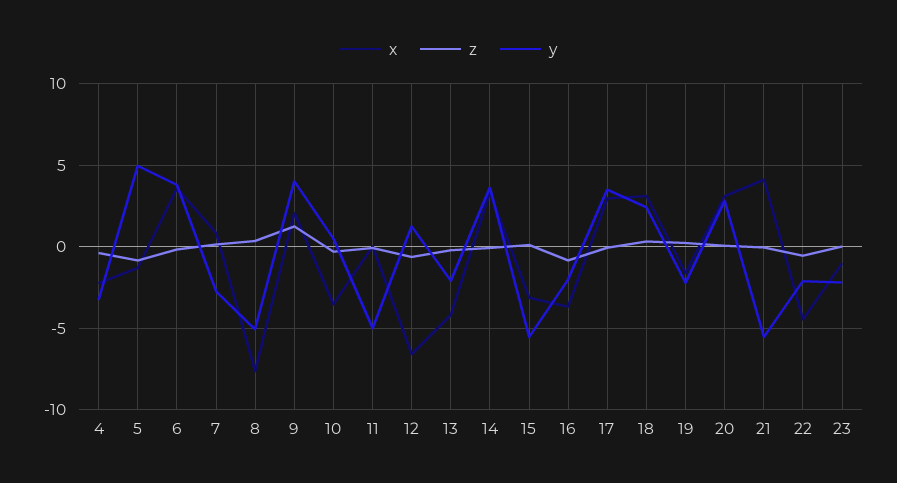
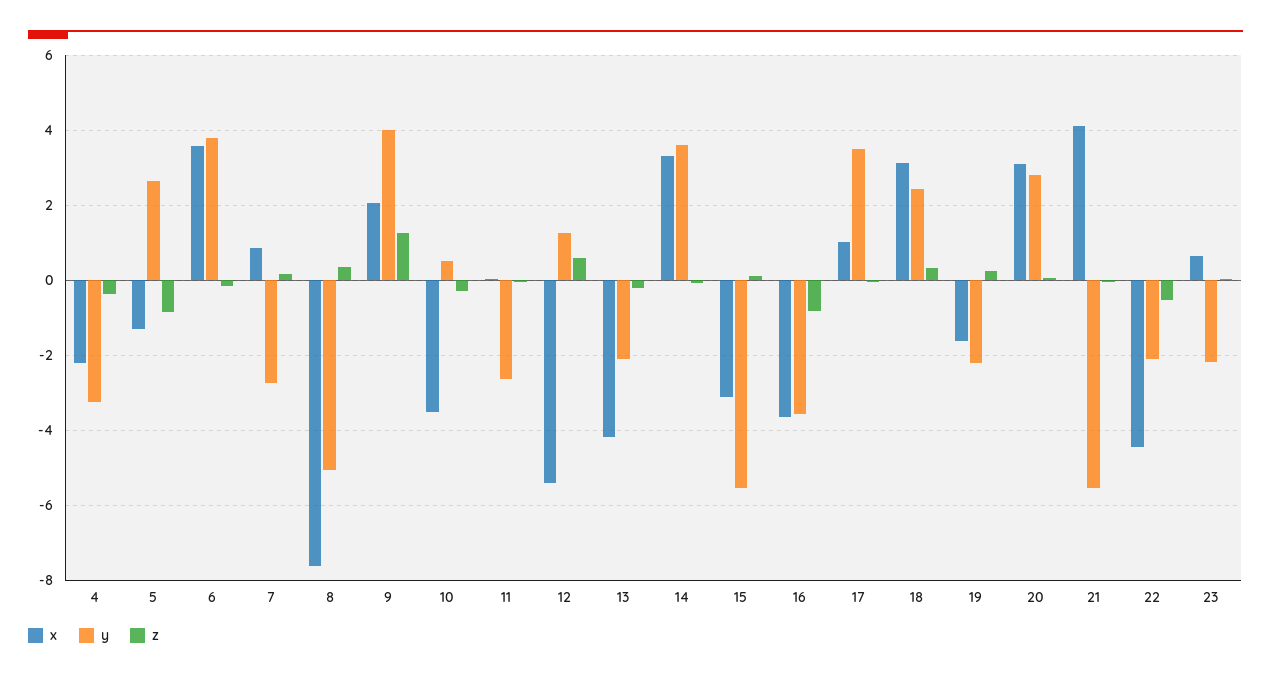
  {
    "x": {
      "4": -2.2,
      "5": -1.2,
      "6": 3.6,
      "7": 0.8,
      "8": -7.6,
      "9": 2,
      "10": -3.6,
      "11": 0,
-     "12": -6.5,
+     "12": -5.4,
      "13": -4.2,
      "14": 3.4,
      "15": -3.2,
      "16": -3.6,
-     "17": 3,
+     "17": 1,
      "18": 3.2,
      "19": -1.6,
      "20": 3.2,
      "21": 4.2,
      "22": -4.4,
-     "23": -1
+     "23": 0.6
    },
    "z": {
      "4": -0.4,
      "5": -0.8,
      "6": -0.2,
      "7": 0.2,
      "8": 0.4,
      "9": 1.2,
      "10": -0.2,
      "11": 0,
-     "12": -0.5,
+     "12": 0.6,
      "13": -0.2,
      "14": 0,
      "15": 0.2,
      "16": -0.8,
      "17": 0,
      "18": 0.4,
      "19": 0.2,
      "20": 0,
      "21": 0,
      "22": -0.6,
      "23": 0
    },
    "y": {
      "4": -3.2,
-     "5": 5,
+     "5": 2.6,
      "6": 3.8,
      "7": -2.8,
      "8": -5,
      "9": 4,
      "10": 0.6,
-     "11": -5,
+     "11": -2.6,
      "12": 1.2,
      "13": -2,
      "14": 3.6,
      "15": -5.6,
-     "16": -2,
+     "16": -3.6,
      "17": 3.6,
      "18": 2.4,
      "19": -2.2,
      "20": 2.8,
      "21": -5.6,
      "22": -2.2,
      "23": -2.2
    }
  }

